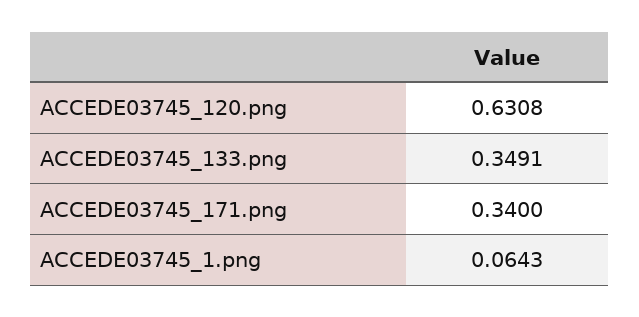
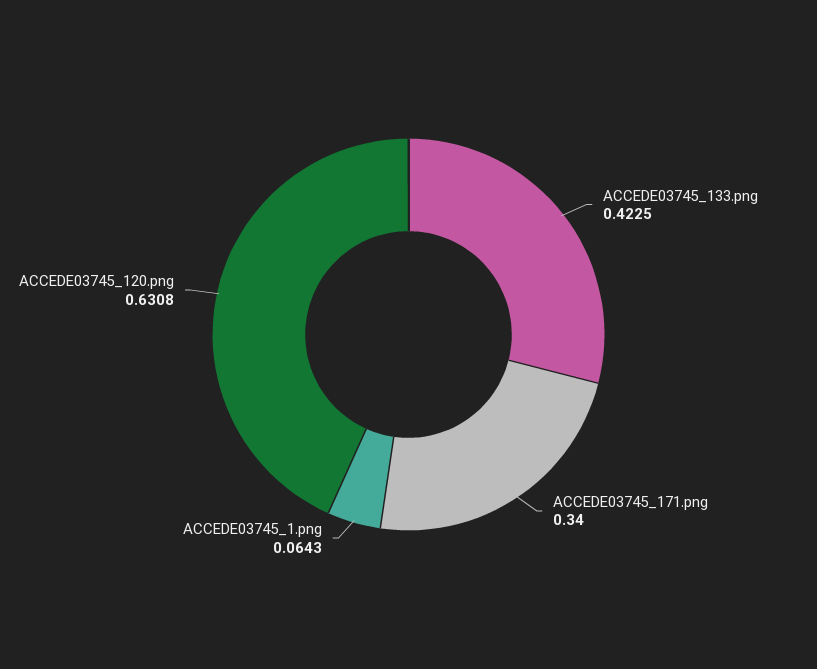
  {
    "ACCEDE03745_120.png": 0.6308,
-   "ACCEDE03745_133.png": 0.3491,
+   "ACCEDE03745_133.png": 0.4225,
    "ACCEDE03745_171.png": 0.34,
    "ACCEDE03745_1.png": 0.0643
  }

